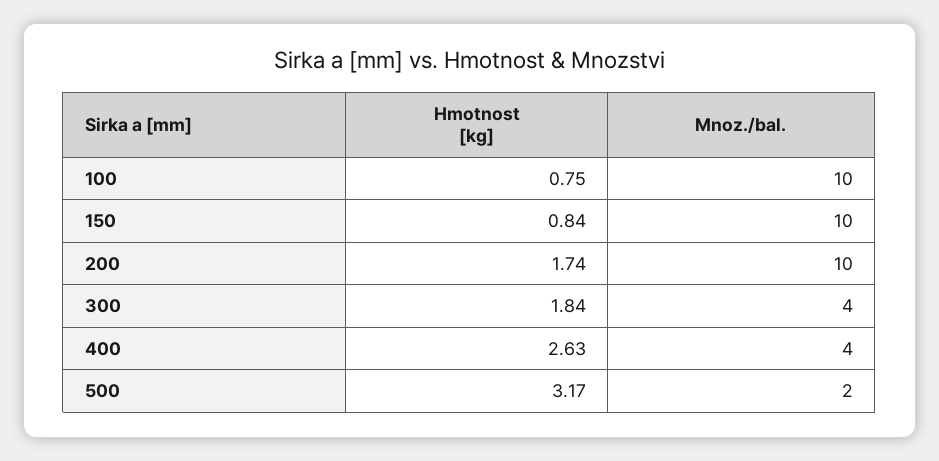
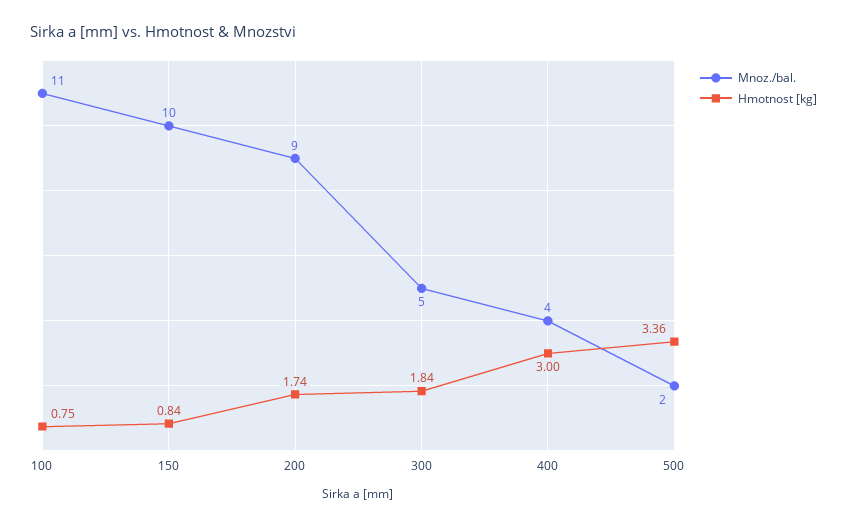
  {
    "Hmotnost [kg]": {
      "100": 0.75,
      "150": 0.84,
      "200": 1.74,
      "300": 1.84,
-     "400": 2.63,
+     "400": 3,
-     "500": 3.17
+     "500": 3.36
    },
    "Mnoz./bal.": {
-     "100": 10,
+     "100": 11,
      "150": 10,
-     "200": 10,
+     "200": 9,
-     "300": 4,
+     "300": 5,
      "400": 4,
      "500": 2
    }
  }

